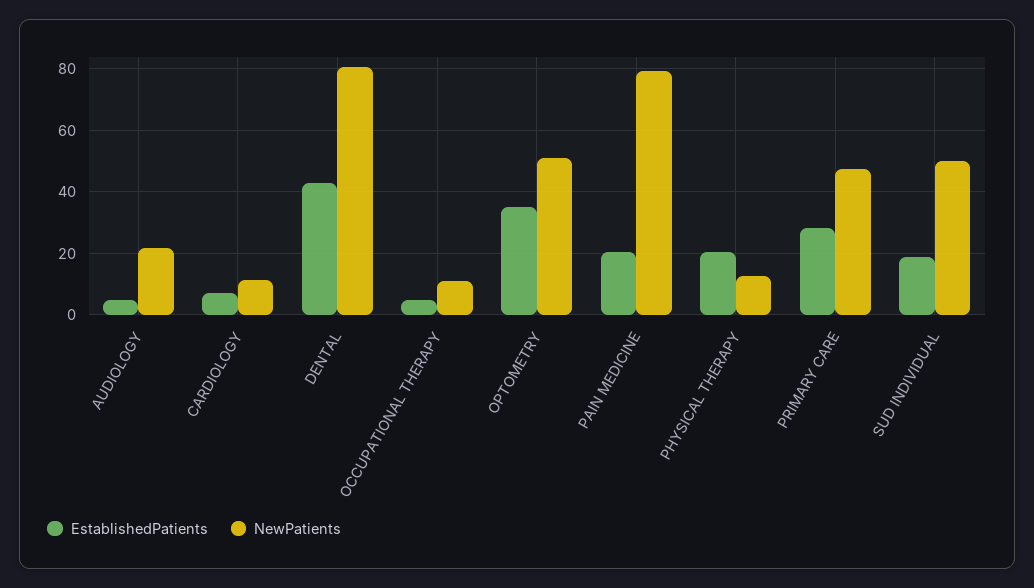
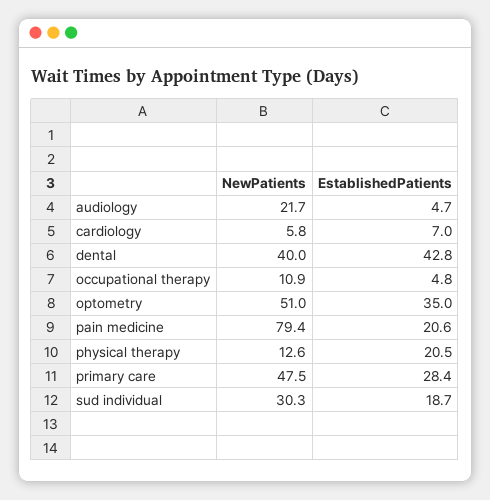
  {
    "EstablishedPatients": {
      "AUDIOLOGY": 4.7,
      "CARDIOLOGY": 7,
      "DENTAL": 42.8,
      "OCCUPATIONAL THERAPY": 4.8,
      "OPTOMETRY": 35,
      "PAIN MEDICINE": 20.6,
      "PHYSICAL THERAPY": 20.5,
      "PRIMARY CARE": 28.4,
      "SUD INDIVIDUAL": 18.7
    },
    "NewPatients": {
      "AUDIOLOGY": 21.7,
-     "CARDIOLOGY": 12,
+     "CARDIOLOGY": 5.8,
-     "DENTAL": 80,
+     "DENTAL": 40,
      "OCCUPATIONAL THERAPY": 10.9,
      "OPTOMETRY": 51,
      "PAIN MEDICINE": 79.4,
      "PHYSICAL THERAPY": 12.6,
      "PRIMARY CARE": 47.5,
-     "SUD INDIVIDUAL": 50
+     "SUD INDIVIDUAL": 30.3
    }
  }

